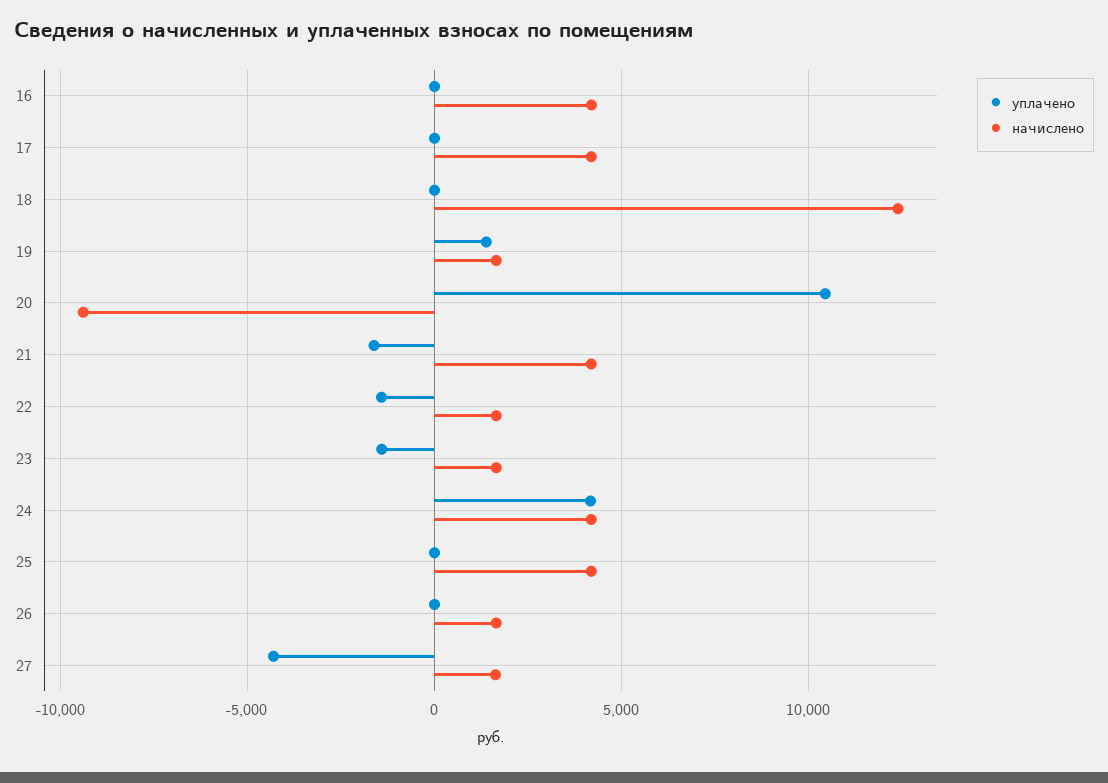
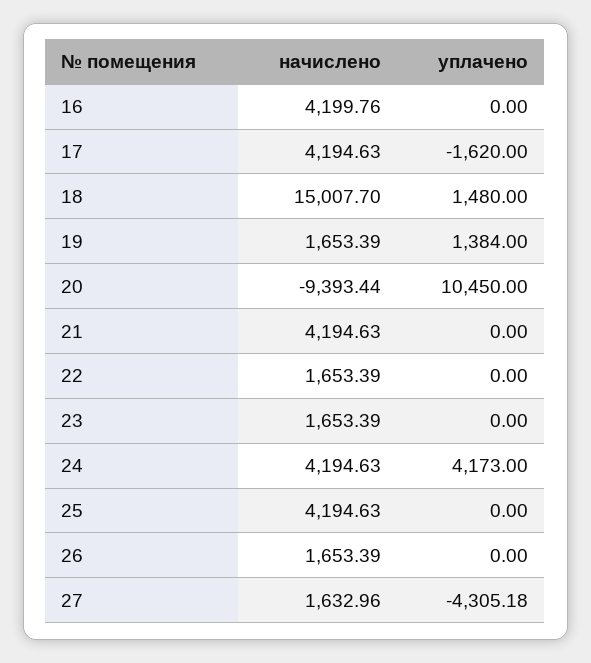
  {
    "уплачено": {
      "16": 0,
-     "17": 0,
+     "17": -1620,
-     "18": 0,
+     "18": 1480,
      "19": 1384,
      "20": 10450,
-     "21": -1500,
+     "21": 0,
-     "22": -1500,
+     "22": 0,
-     "23": -1500,
+     "23": 0,
      "24": 4173,
      "25": 0,
      "26": 0,
      "27": -4305.18
    },
    "начислено": {
      "16": 4199.76,
      "17": 4194.63,
-     "18": 12500,
+     "18": 15007.7,
      "19": 1653.39,
      "20": -9393.44,
      "21": 4194.63,
      "22": 1653.39,
      "23": 1653.39,
      "24": 4194.63,
      "25": 4194.63,
      "26": 1653.39,
      "27": 1632.96
    }
  }

